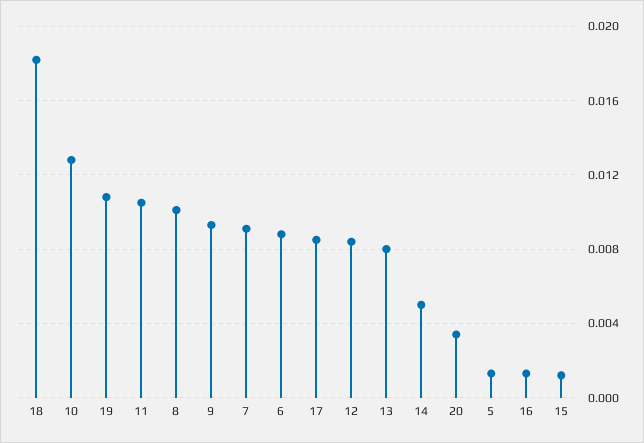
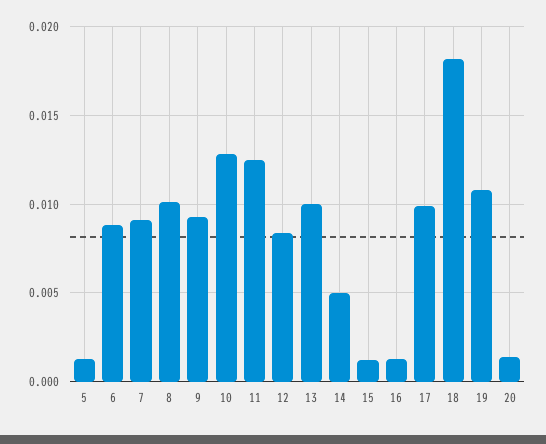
  {
    "18": 0.018,
    "10": 0.013,
    "19": 0.011,
-   "11": 0.0105,
+   "11": 0.0125,
    "8": 0.01,
    "9": 0.0095,
    "7": 0.009,
    "6": 0.009,
-   "17": 0.0085,
+   "17": 0.01,
    "12": 0.0085,
-   "13": 0.008,
+   "13": 0.01,
    "14": 0.005,
-   "20": 0.0035,
+   "20": 0.0015,
    "5": 0.0015,
    "16": 0.0015,
    "15": 0.001
  }

